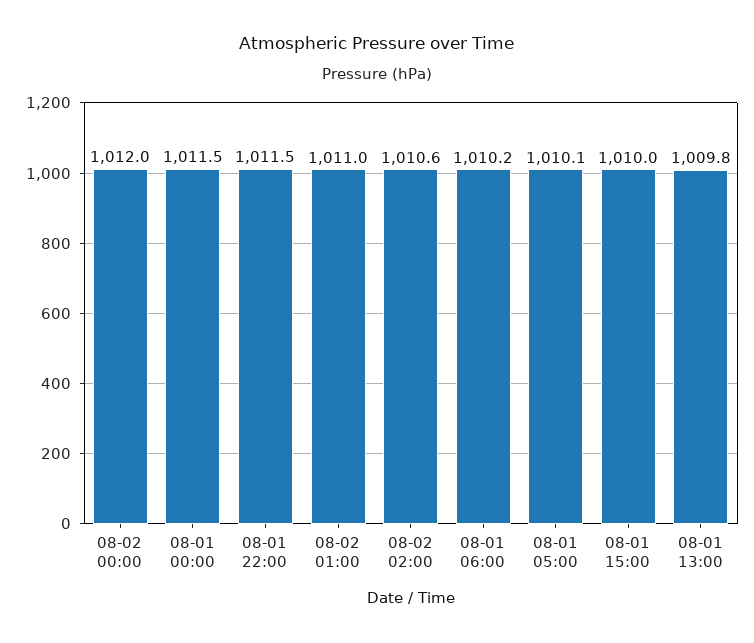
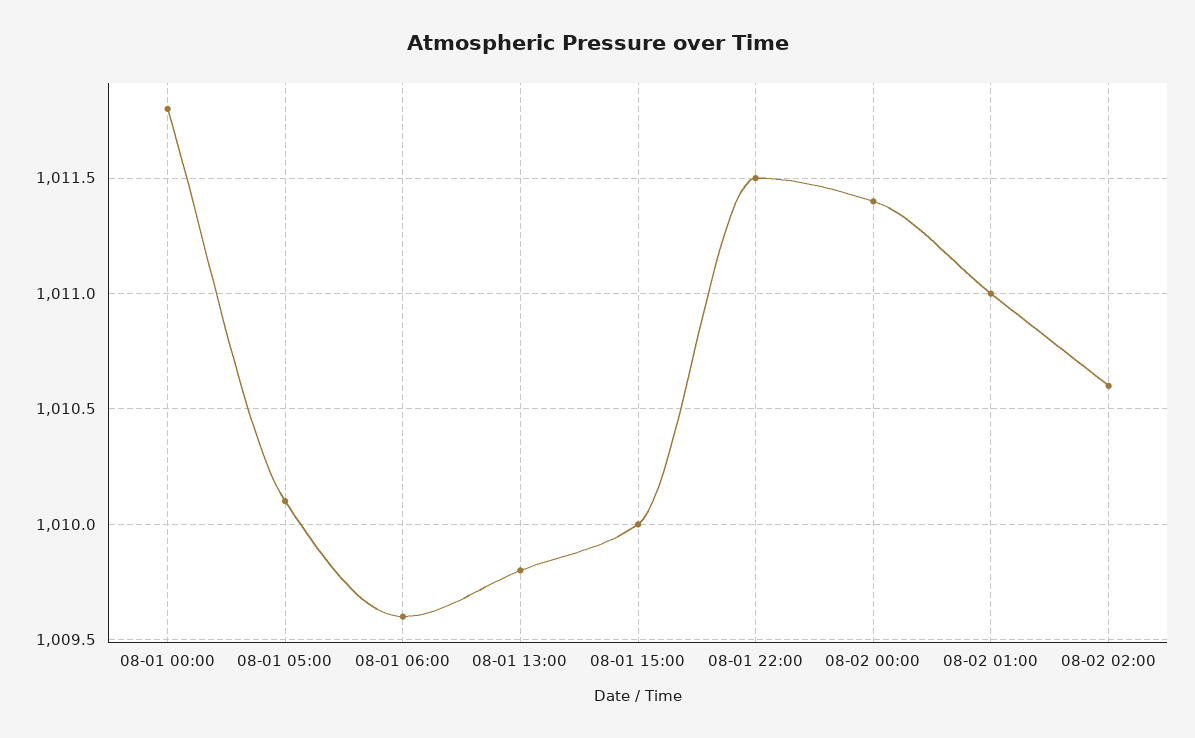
  {
-   "08-02 00:00": 1012,
+   "08-02 00:00": 1011.4,
-   "08-01 00:00": 1011.5,
+   "08-01 00:00": 1011.8,
    "08-01 22:00": 1011.5,
    "08-02 01:00": 1011,
    "08-02 02:00": 1010.6,
-   "08-01 06:00": 1010.2,
+   "08-01 06:00": 1009.6,
    "08-01 05:00": 1010.1,
    "08-01 15:00": 1010,
    "08-01 13:00": 1009.8
  }

